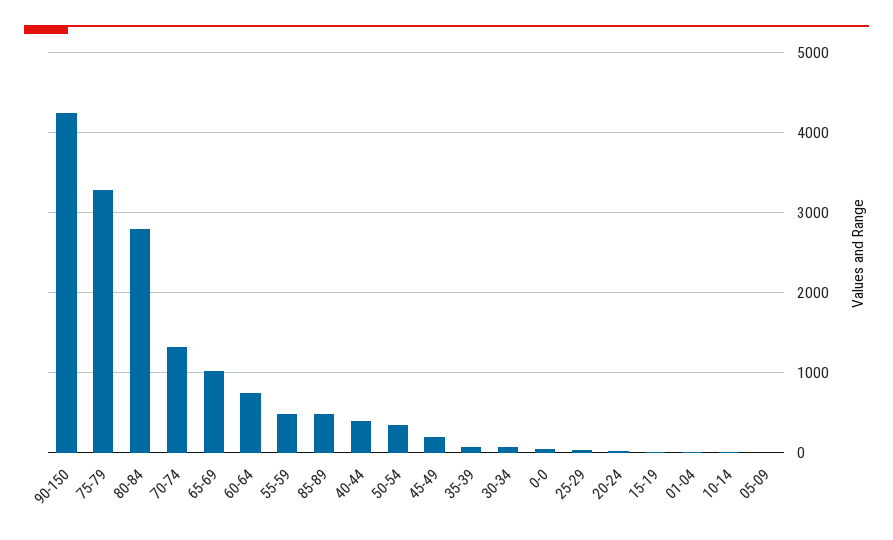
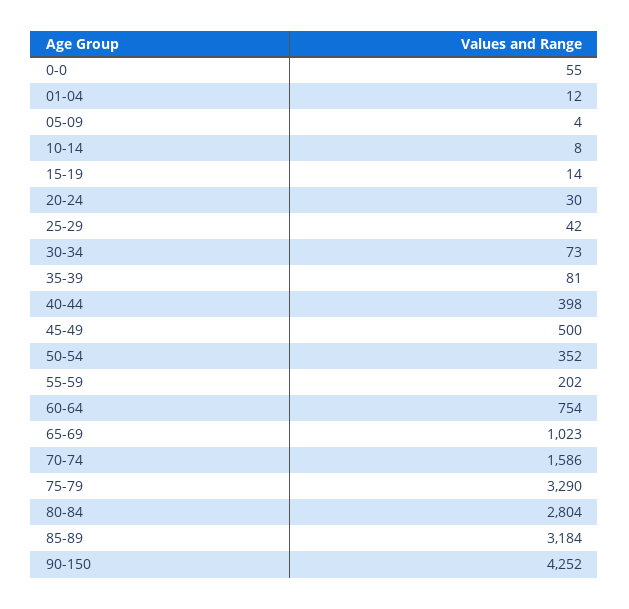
  {
    "90-150": 4252,
    "75-79": 3290,
    "80-84": 2804,
-   "70-74": 1300,
+   "70-74": 1586,
    "65-69": 1023,
    "60-64": 754,
-   "55-59": 500,
+   "55-59": 202,
-   "85-89": 500,
+   "85-89": 3184,
    "40-44": 398,
    "50-54": 352,
-   "45-49": 200,
+   "45-49": 500,
    "35-39": 81,
    "30-34": 73,
    "0-0": 55,
    "25-29": 42,
    "20-24": 30,
    "15-19": 14,
    "01-04": 12,
    "10-14": 8,
    "05-09": 4
  }

